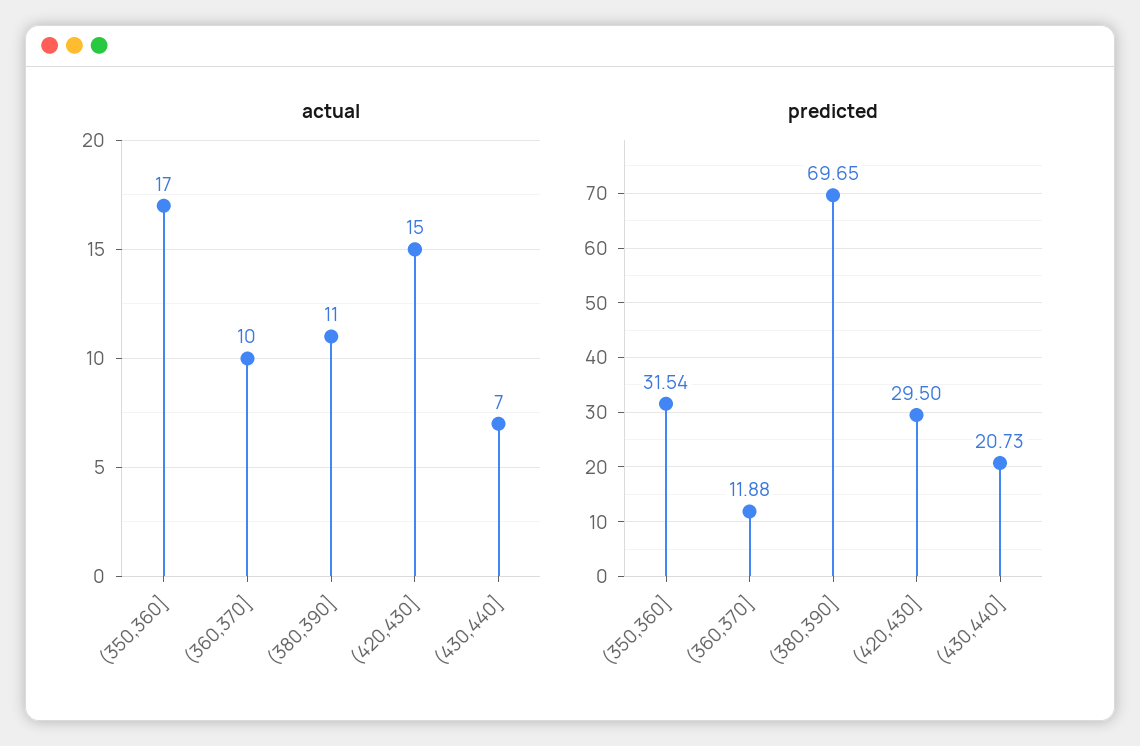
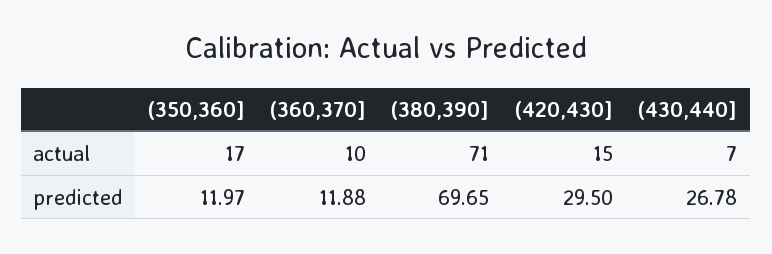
  {
    "actual": {
      "(350,360]": 17,
      "(360,370]": 10,
-     "(380,390]": 11,
+     "(380,390]": 71,
      "(420,430]": 15,
      "(430,440]": 7
    },
    "predicted": {
-     "(350,360]": 31.54,
+     "(350,360]": 11.97,
      "(360,370]": 11.88,
      "(380,390]": 69.65,
      "(420,430]": 29.5,
-     "(430,440]": 20.73
+     "(430,440]": 26.78
    }
  }

